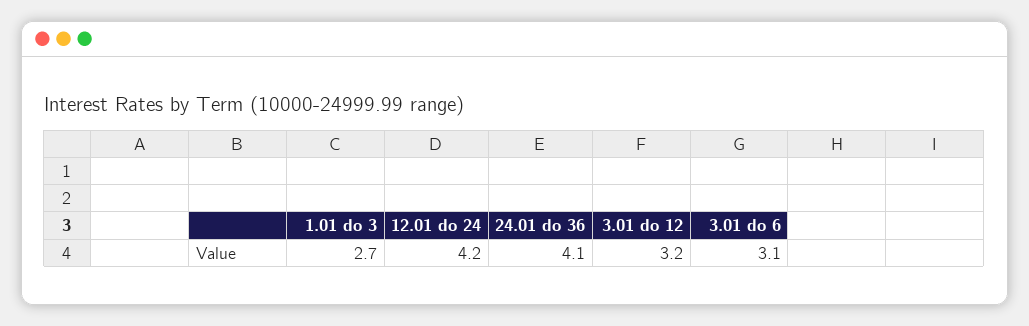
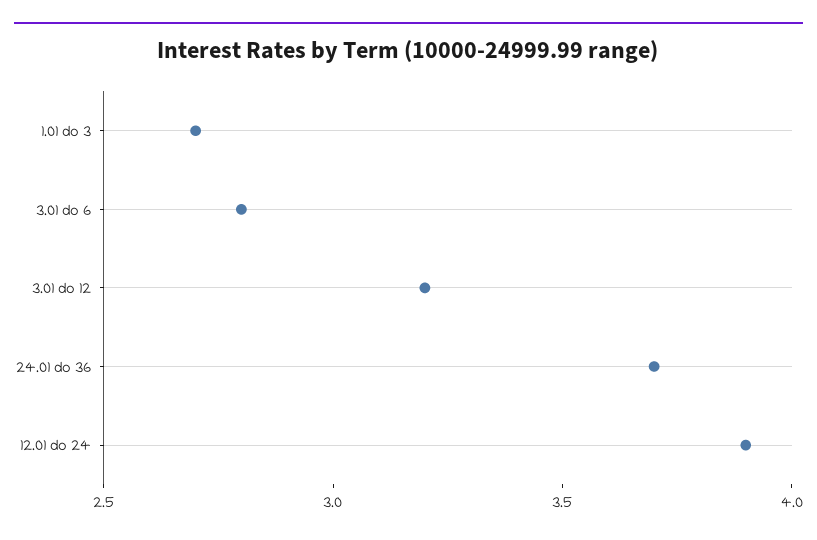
  {
    "1.01 do 3": 2.7,
-   "12.01 do 24": 4.2,
+   "12.01 do 24": 3.9,
-   "24.01 do 36": 4.1,
+   "24.01 do 36": 3.7,
    "3.01 do 12": 3.2,
-   "3.01 do 6": 3.1
+   "3.01 do 6": 2.8
  }

